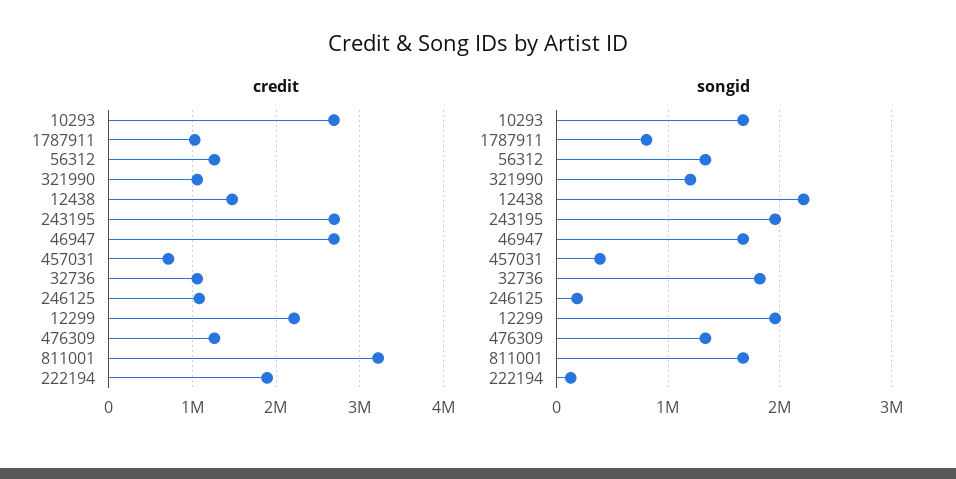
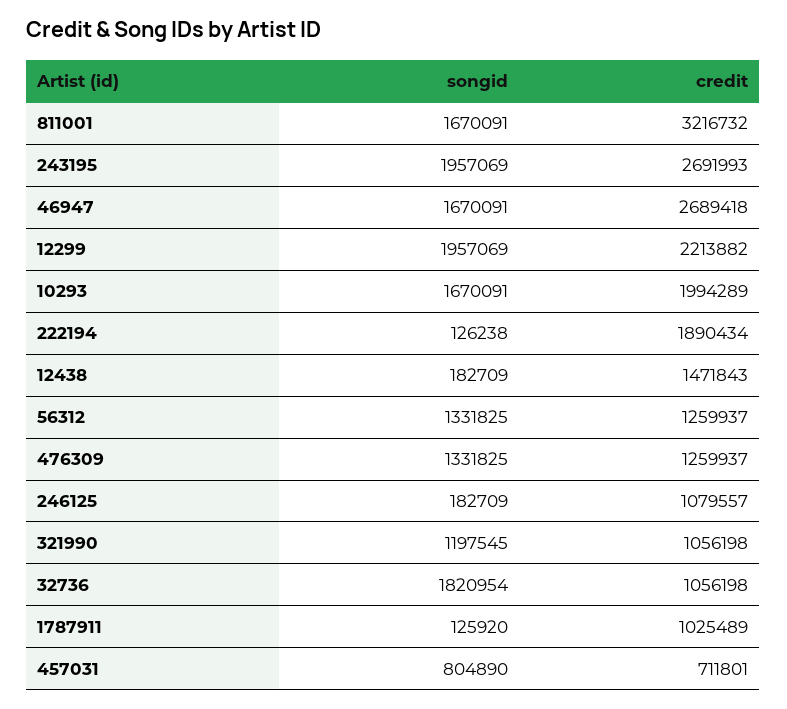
  {
    "credit": {
-     "10293": 2700000,
+     "10293": 1994289,
      "1787911": 1025489,
      "56312": 1259937,
      "321990": 1056198,
      "12438": 1471843,
      "243195": 2691993,
      "46947": 2689418,
      "457031": 711801,
      "32736": 1056198,
      "246125": 1079557,
      "12299": 2213882,
      "476309": 1259937,
      "811001": 3216732,
      "222194": 1890434
    },
    "songid": {
      "10293": 1670091,
-     "1787911": 800000,
+     "1787911": 125920,
      "56312": 1331825,
      "321990": 1197545,
-     "12438": 2200000,
+     "12438": 182709,
      "243195": 1957069,
      "46947": 1670091,
-     "457031": 400000,
+     "457031": 804890,
      "32736": 1820954,
      "246125": 182709,
      "12299": 1957069,
      "476309": 1331825,
      "811001": 1670091,
      "222194": 126238
    }
  }

